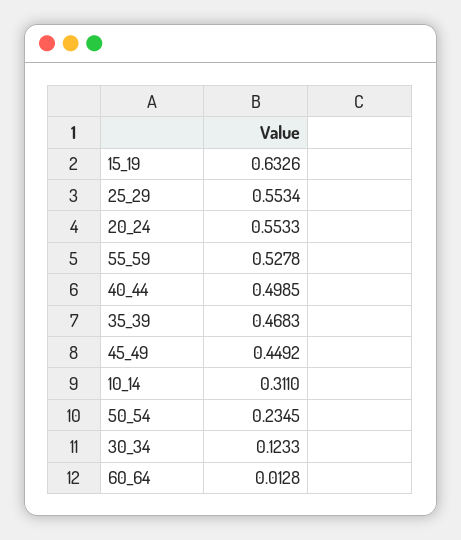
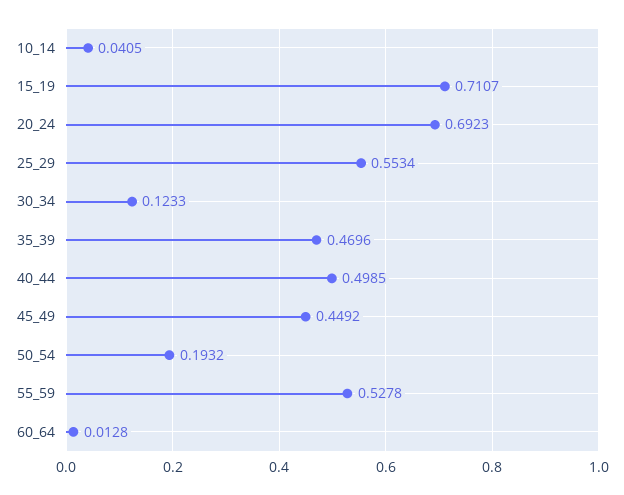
  {
-   "15_19": 0.6326,
+   "15_19": 0.7107,
    "25_29": 0.5534,
-   "20_24": 0.5533,
+   "20_24": 0.6923,
    "55_59": 0.5278,
    "40_44": 0.4985,
-   "35_39": 0.4683,
+   "35_39": 0.4696,
    "45_49": 0.4492,
-   "10_14": 0.311,
+   "10_14": 0.0405,
-   "50_54": 0.2345,
+   "50_54": 0.1932,
    "30_34": 0.1233,
    "60_64": 0.0128
  }

